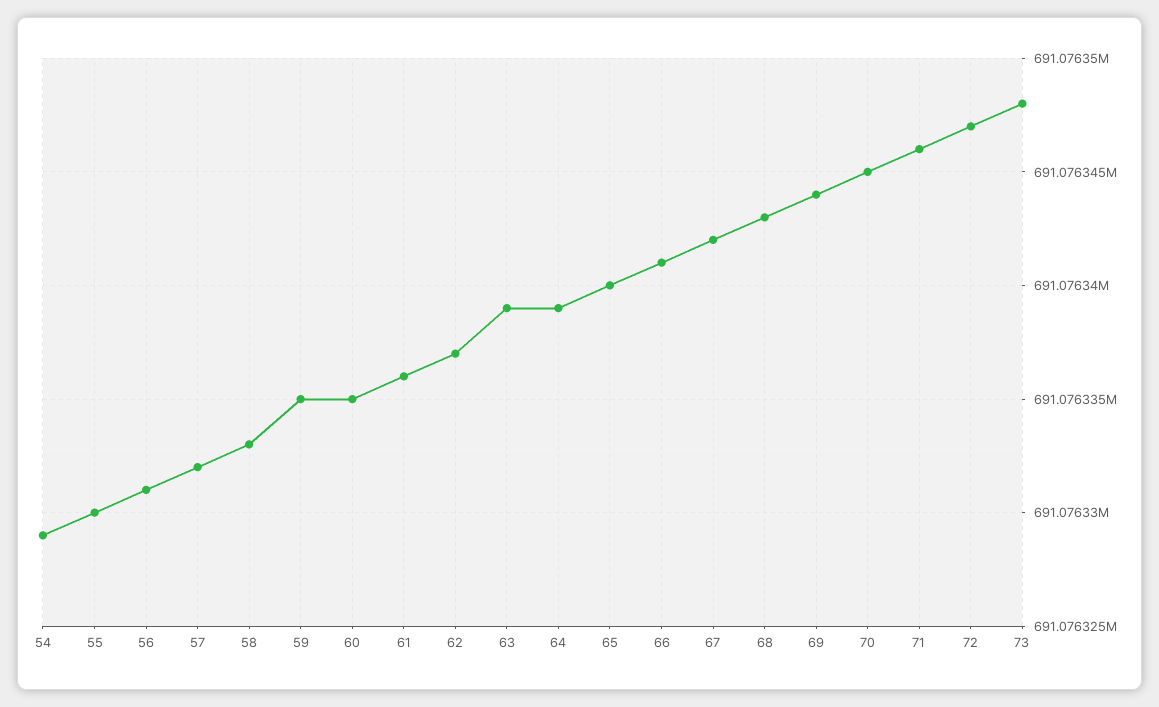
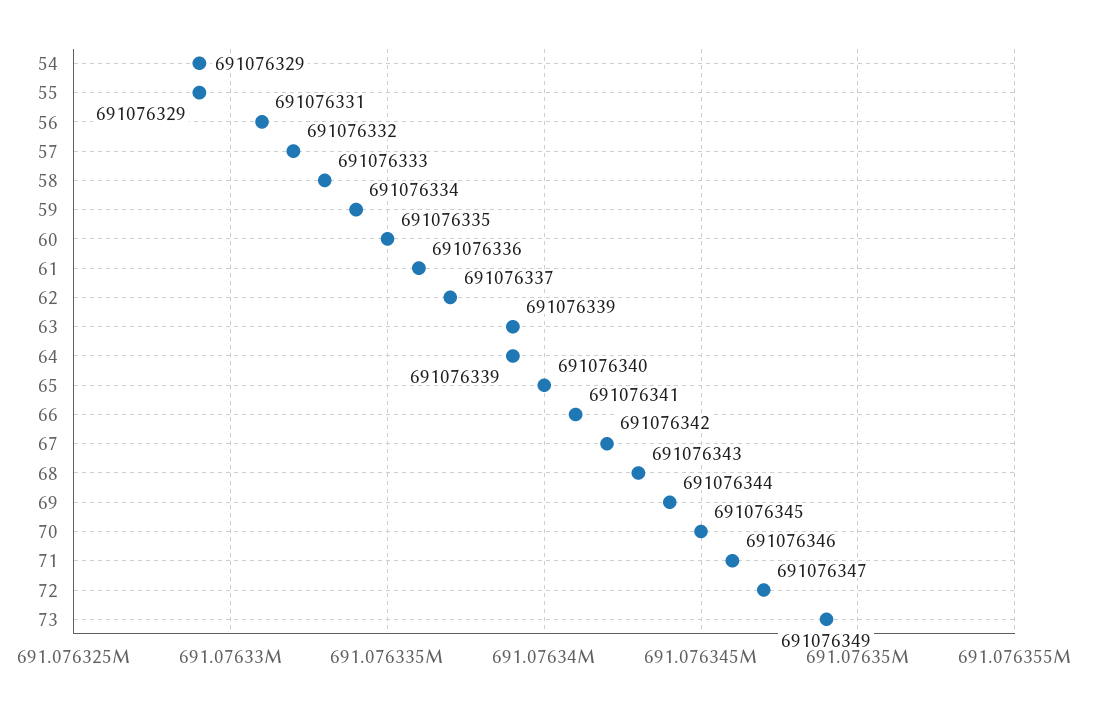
  {
    "54": 691076329,
-   "55": 691076330,
+   "55": 691076329,
    "56": 691076331,
    "57": 691076332,
    "58": 691076333,
-   "59": 691076335,
+   "59": 691076334,
    "60": 691076335,
    "61": 691076336,
    "62": 691076337,
    "63": 691076339,
    "64": 691076339,
    "65": 691076340,
    "66": 691076341,
    "67": 691076342,
    "68": 691076343,
    "69": 691076344,
    "70": 691076345,
    "71": 691076346,
    "72": 691076347,
-   "73": 691076348
+   "73": 691076349
  }

